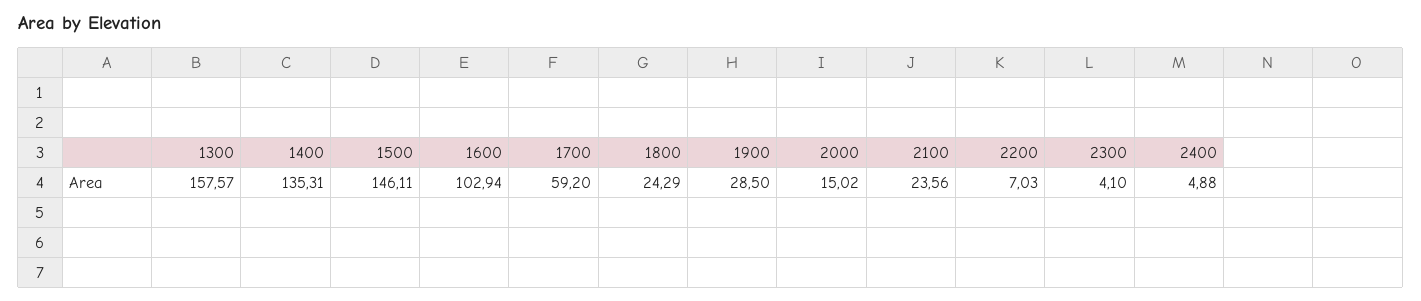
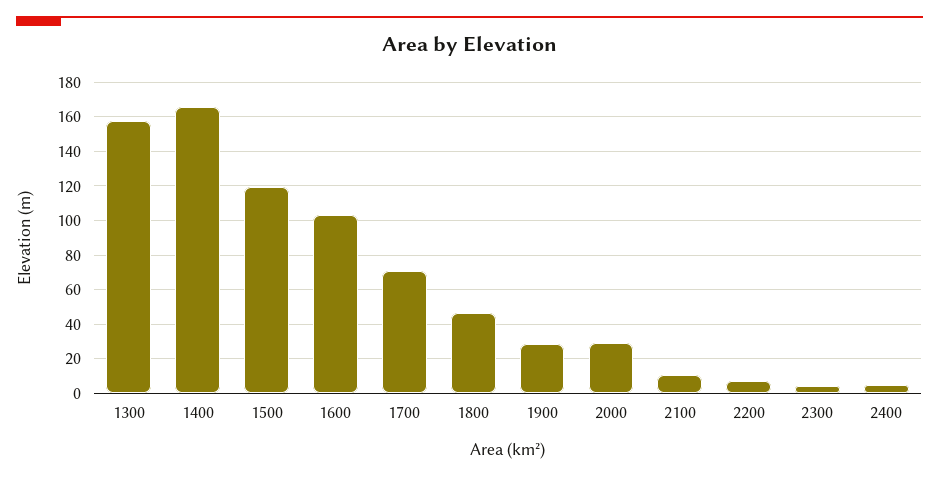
  {
    "1300": 157.57,
-   "1400": 135.31,
+   "1400": 165,
-   "1500": 146.11,
+   "1500": 120,
    "1600": 102.94,
-   "1700": 59.2,
+   "1700": 70,
-   "1800": 24.29,
+   "1800": 45,
    "1900": 28.5,
-   "2000": 15.02,
+   "2000": 30,
-   "2100": 23.56,
+   "2100": 10,
    "2200": 7.03,
    "2300": 4.1,
    "2400": 4.88
  }

